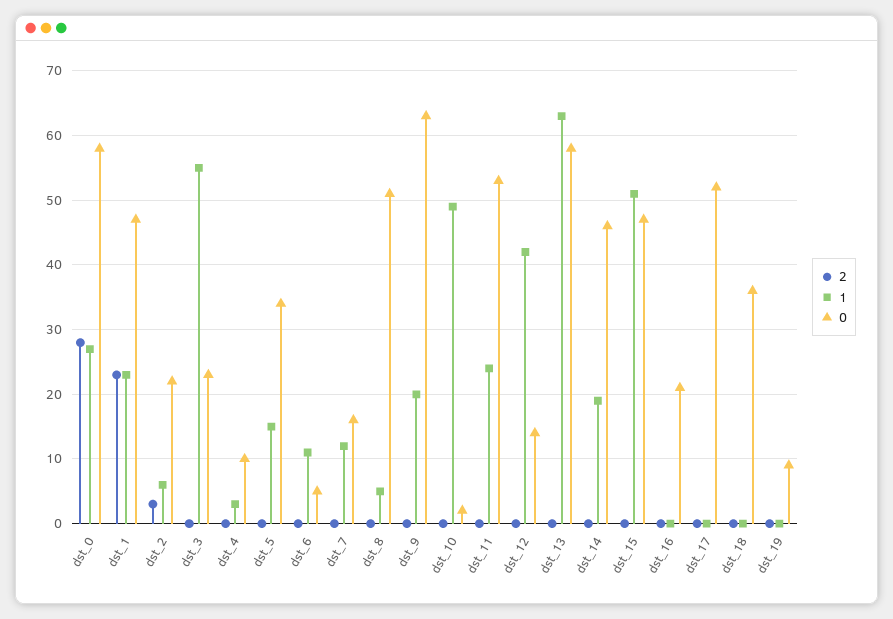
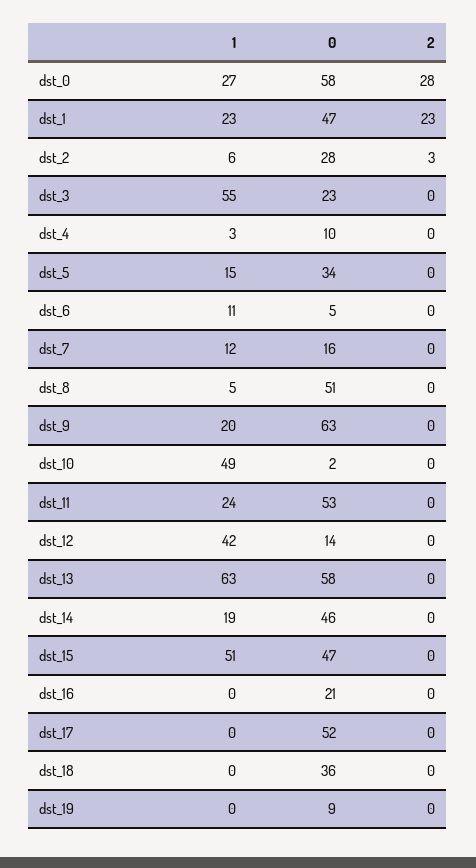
  {
    "2": {
      "dst_0": 28,
      "dst_1": 23,
      "dst_2": 3,
      "dst_3": 0,
      "dst_4": 0,
      "dst_5": 0,
      "dst_6": 0,
      "dst_7": 0,
      "dst_8": 0,
      "dst_9": 0,
      "dst_10": 0,
      "dst_11": 0,
      "dst_12": 0,
      "dst_13": 0,
      "dst_14": 0,
      "dst_15": 0,
      "dst_16": 0,
      "dst_17": 0,
      "dst_18": 0,
      "dst_19": 0
    },
    "1": {
      "dst_0": 27,
      "dst_1": 23,
      "dst_2": 6,
      "dst_3": 55,
      "dst_4": 3,
      "dst_5": 15,
      "dst_6": 11,
      "dst_7": 12,
      "dst_8": 5,
      "dst_9": 20,
      "dst_10": 49,
      "dst_11": 24,
      "dst_12": 42,
      "dst_13": 63,
      "dst_14": 19,
      "dst_15": 51,
      "dst_16": 0,
      "dst_17": 0,
      "dst_18": 0,
      "dst_19": 0
    },
    "0": {
      "dst_0": 58,
      "dst_1": 47,
-     "dst_2": 22,
+     "dst_2": 28,
      "dst_3": 23,
      "dst_4": 10,
      "dst_5": 34,
      "dst_6": 5,
      "dst_7": 16,
      "dst_8": 51,
      "dst_9": 63,
      "dst_10": 2,
      "dst_11": 53,
      "dst_12": 14,
      "dst_13": 58,
      "dst_14": 46,
      "dst_15": 47,
      "dst_16": 21,
      "dst_17": 52,
      "dst_18": 36,
      "dst_19": 9
    }
  }

